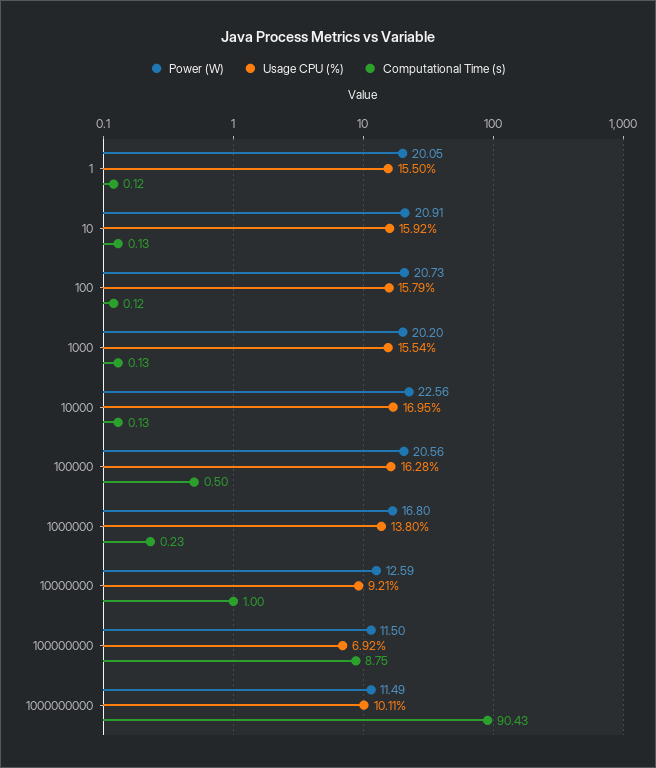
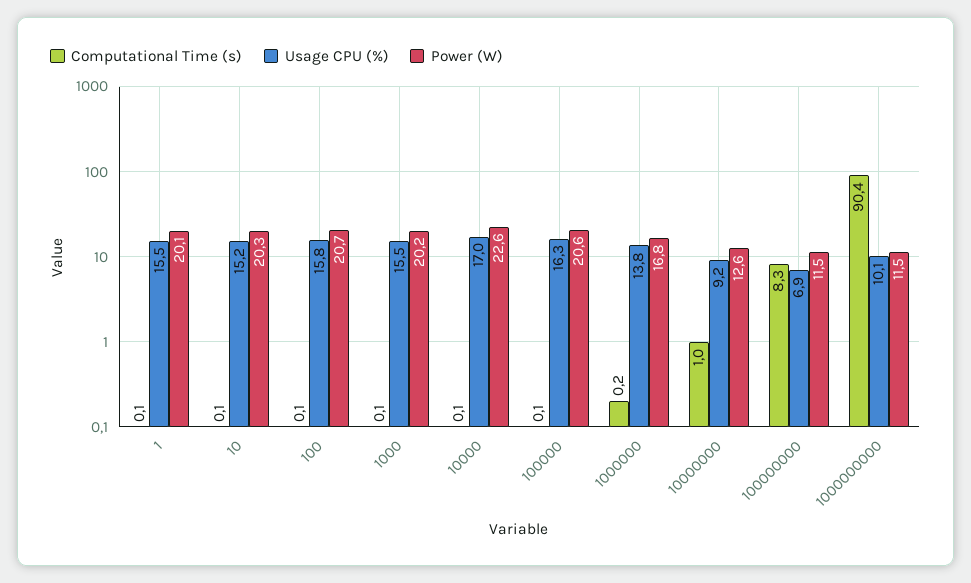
  {
    "Power (W)": {
      "1": 20.05,
-     "10": 20.91,
+     "10": 20.3,
      "100": 20.73,
      "1000": 20.2,
      "10000": 22.56,
      "100000": 20.56,
      "1000000": 16.8,
      "10000000": 12.59,
      "100000000": 11.5,
      "1000000000": 11.49
    },
    "Usage CPU (%)": {
      "1": 15.5,
-     "10": 15.92,
+     "10": 15.2,
      "100": 15.79,
      "1000": 15.54,
      "10000": 16.95,
      "100000": 16.28,
      "1000000": 13.8,
      "10000000": 9.21,
      "100000000": 6.92,
      "1000000000": 10.11
    },
    "Computational Time (s)": {
      "1": 0.12,
      "10": 0.13,
      "100": 0.12,
      "1000": 0.13,
      "10000": 0.13,
-     "100000": 0.5,
+     "100000": 0.1,
      "1000000": 0.23,
      "10000000": 1,
-     "100000000": 8.75,
+     "100000000": 8.3,
      "1000000000": 90.43
    }
  }

